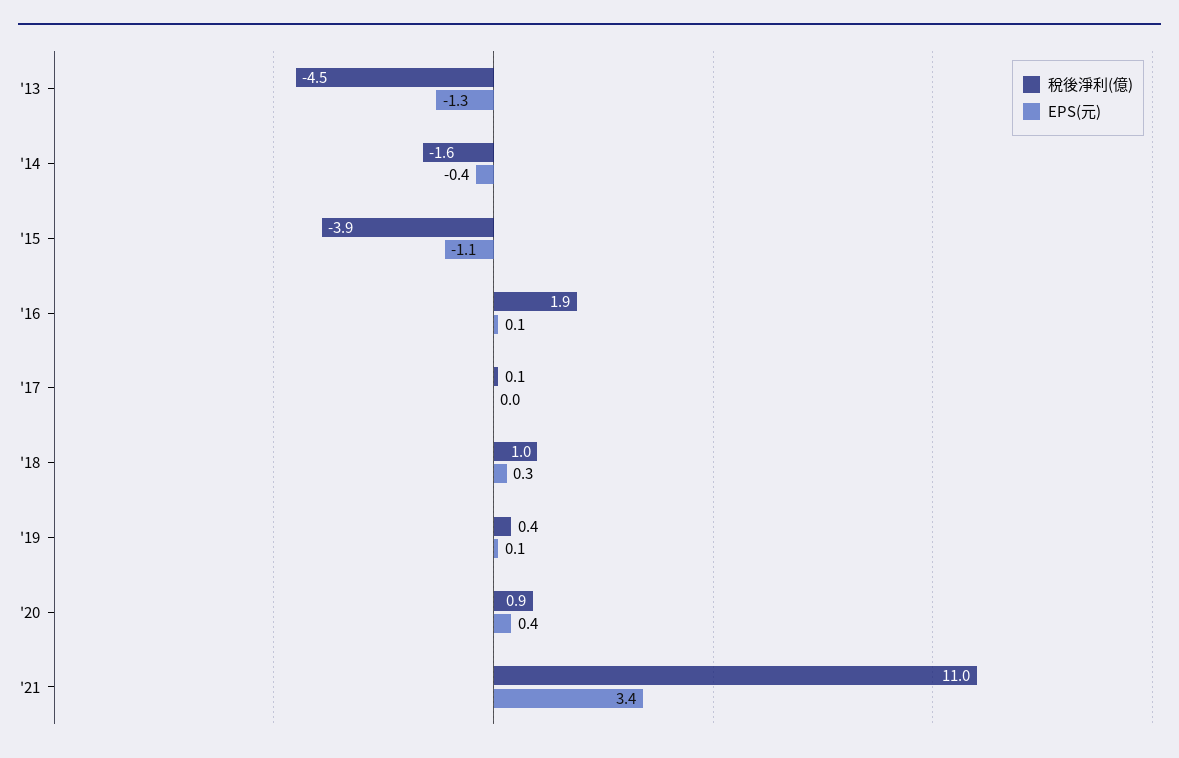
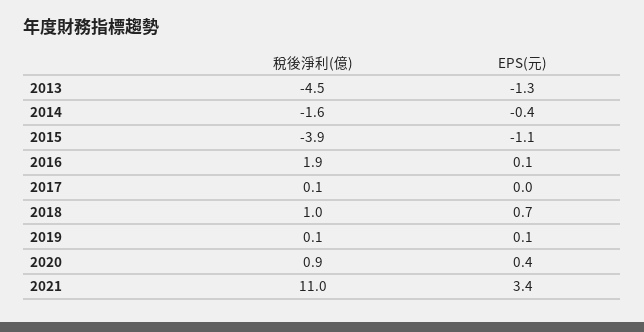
  {
    "稅後淨利(億)": {
      "'13": -4.5,
      "'14": -1.6,
      "'15": -3.9,
      "'16": 1.9,
      "'17": 0.1,
      "'18": 1,
-     "'19": 0.4,
+     "'19": 0.1,
      "'20": 0.9,
      "'21": 11
    },
    "EPS(元)": {
      "'13": -1.3,
      "'14": -0.4,
      "'15": -1.1,
      "'16": 0.1,
      "'17": 0,
-     "'18": 0.3,
+     "'18": 0.7,
      "'19": 0.1,
      "'20": 0.4,
      "'21": 3.4
    }
  }

